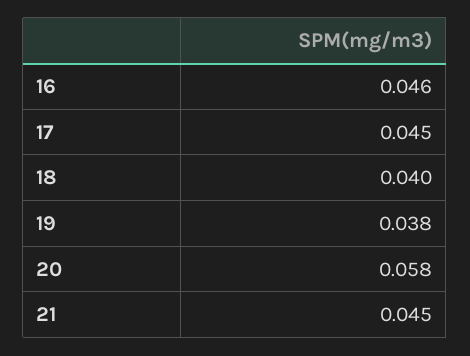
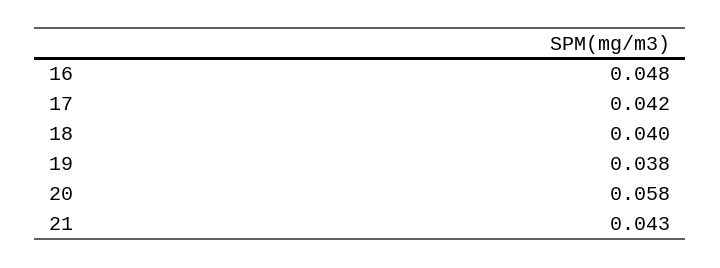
  {
-   "16": 0.046,
+   "16": 0.048,
-   "17": 0.045,
+   "17": 0.042,
    "18": 0.04,
    "19": 0.038,
    "20": 0.058,
-   "21": 0.045
+   "21": 0.043
  }

